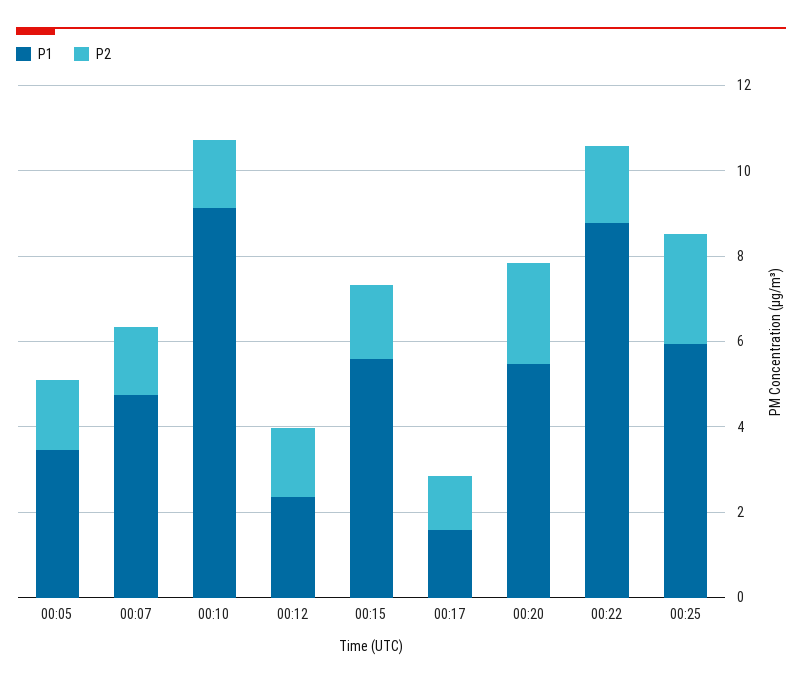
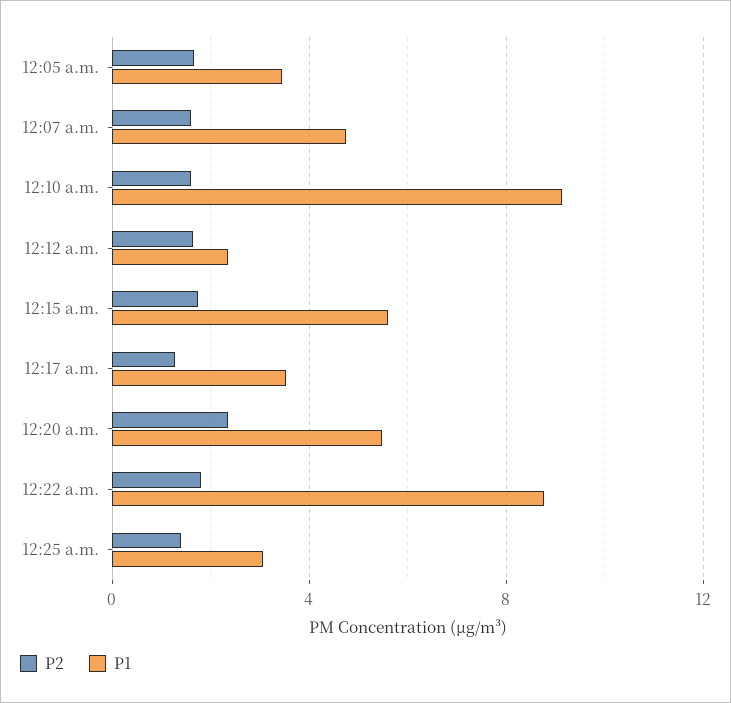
  {
    "P1": {
      "00:05": 3.5,
      "00:07": 5,
      "00:10": 9,
      "00:12": 2.5,
      "00:15": 5.5,
-     "00:17": 1.5,
+     "00:17": 3.5,
      "00:20": 5.5,
      "00:22": 9,
-     "00:25": 6
+     "00:25": 3
    },
    "P2": {
      "00:05": 1.5,
      "00:07": 1.5,
      "00:10": 1.5,
      "00:12": 1.5,
      "00:15": 1.5,
      "00:17": 1.5,
      "00:20": 2.5,
      "00:22": 2,
-     "00:25": 2.5
+     "00:25": 1.5
    }
  }

